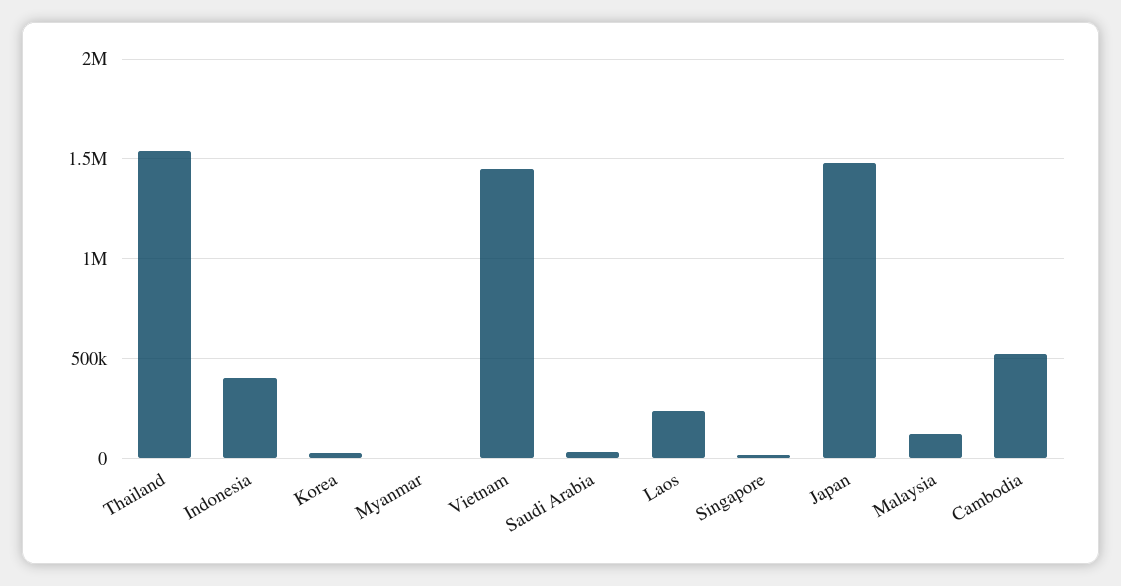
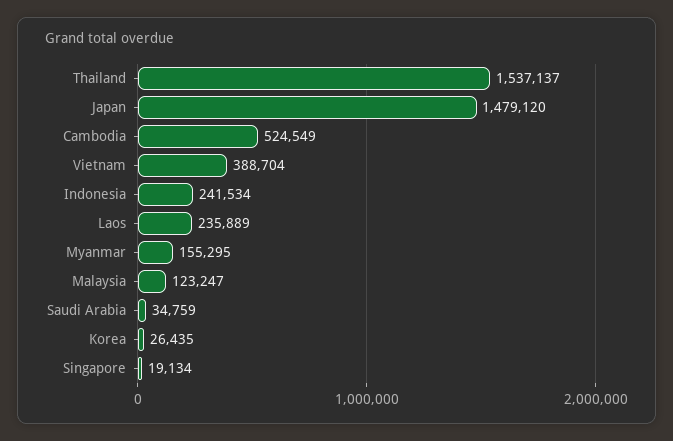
  {
    "Thailand": 1537137,
-   "Indonesia": 400000,
+   "Indonesia": 241534,
    "Korea": 26435,
-   "Myanmar": 0,
+   "Myanmar": 155295,
-   "Vietnam": 1450000,
+   "Vietnam": 388704,
    "Saudi Arabia": 34759,
    "Laos": 235889,
    "Singapore": 19134,
    "Japan": 1479120,
    "Malaysia": 123247,
    "Cambodia": 524549
  }

